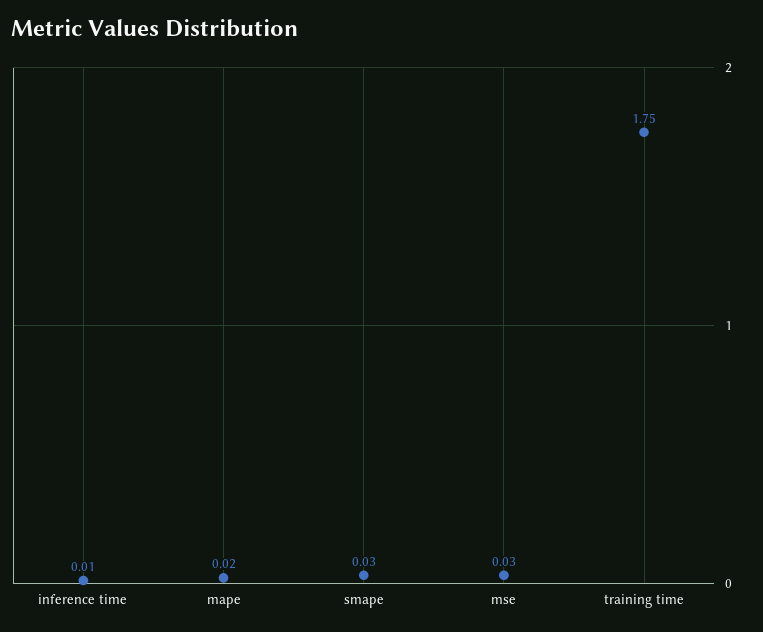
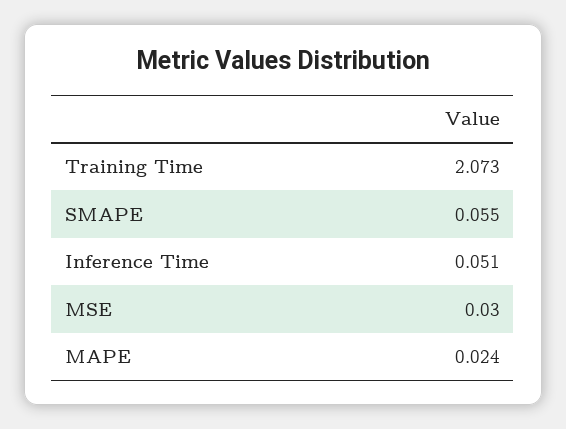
  {
-   "inference time": 0.01,
+   "inference time": 0.051,
    "mape": 0.024,
-   "smape": 0.03,
+   "smape": 0.055,
    "mse": 0.03,
-   "training time": 1.75
+   "training time": 2.073
  }

